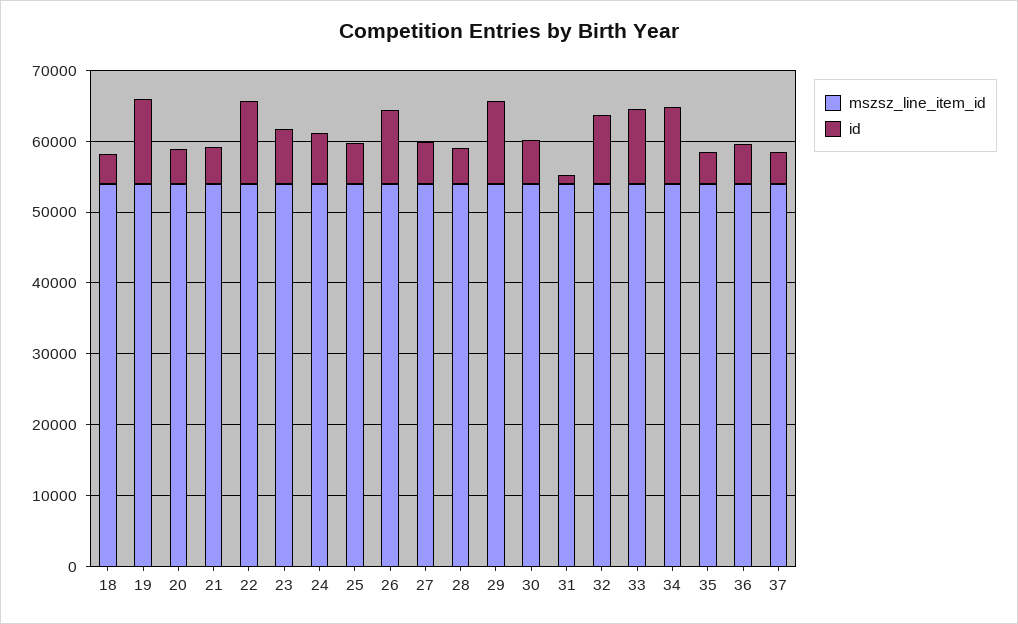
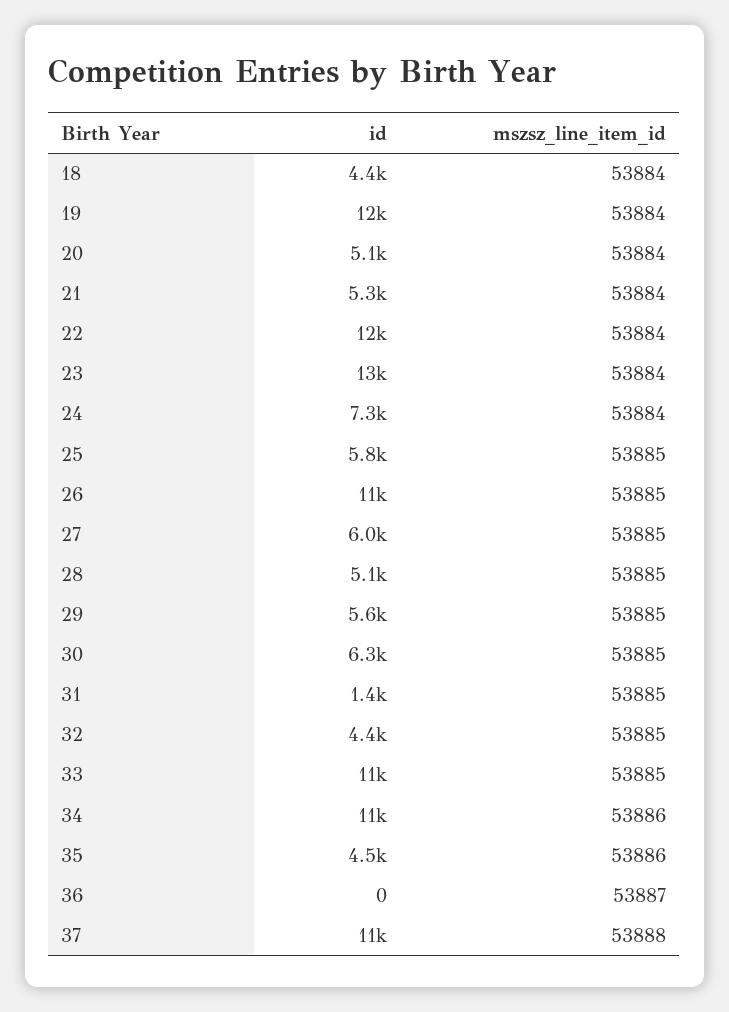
  {
    "mszsz_line_item_id": {
      "18": 53884,
      "19": 53884,
      "20": 53884,
      "21": 53884,
      "22": 53884,
      "23": 53884,
      "24": 53884,
      "25": 53885,
      "26": 53885,
      "27": 53885,
      "28": 53885,
      "29": 53885,
      "30": 53885,
      "31": 53885,
      "32": 53885,
      "33": 53885,
      "34": 53886,
      "35": 53886,
      "36": 53887,
      "37": 53888
    },
    "id": {
      "18": 4400,
      "19": 12000,
      "20": 5100,
      "21": 5300,
      "22": 12000,
-     "23": 8000,
+     "23": 13000,
      "24": 7300,
      "25": 5800,
      "26": 11000,
      "27": 6000,
      "28": 5100,
-     "29": 12000,
+     "29": 5600,
      "30": 6300,
      "31": 1400,
-     "32": 10000,
+     "32": 4400,
      "33": 11000,
      "34": 11000,
      "35": 4500,
-     "36": 6000,
+     "36": 0,
-     "37": 4000
+     "37": 11000
    }
  }

